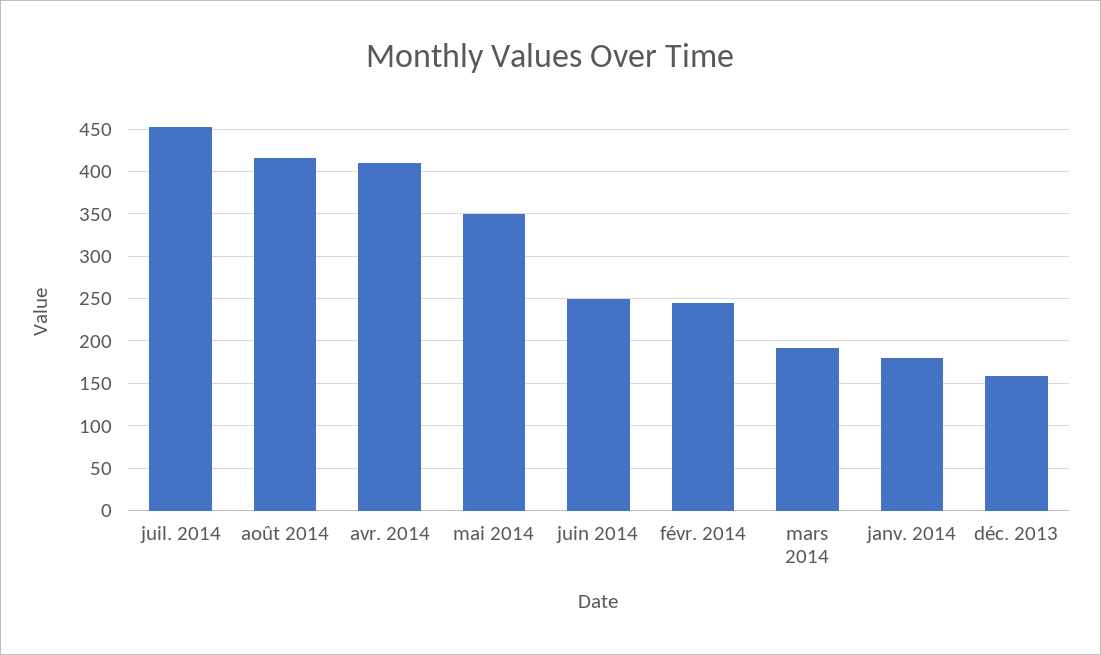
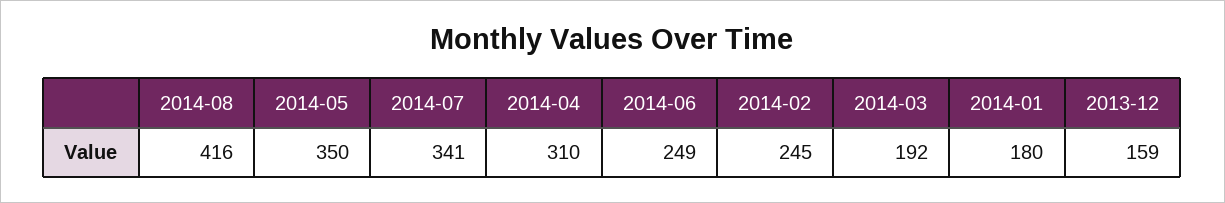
  {
-   "juil. 2014": 450,
+   "juil. 2014": 341,
    "août 2014": 416,
-   "avr. 2014": 410,
+   "avr. 2014": 310,
    "mai 2014": 350,
    "juin 2014": 249,
    "févr. 2014": 245,
    "mars 2014": 192,
    "janv. 2014": 180,
    "déc. 2013": 159
  }

